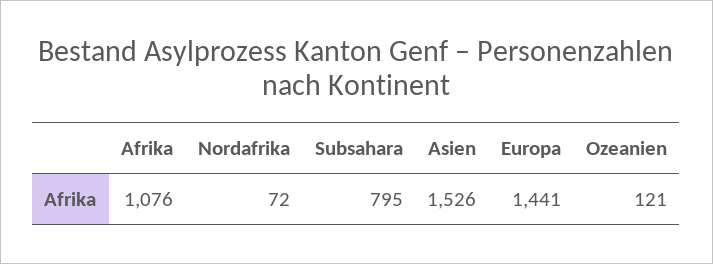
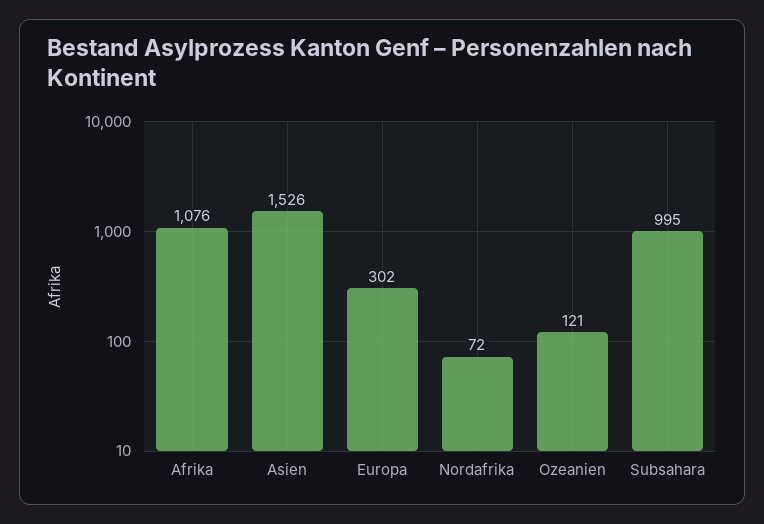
  {
    "Afrika": 1076,
    "Nordafrika": 72,
-   "Subsahara": 795,
+   "Subsahara": 995,
    "Asien": 1526,
-   "Europa": 1441,
+   "Europa": 302,
    "Ozeanien": 121
  }

